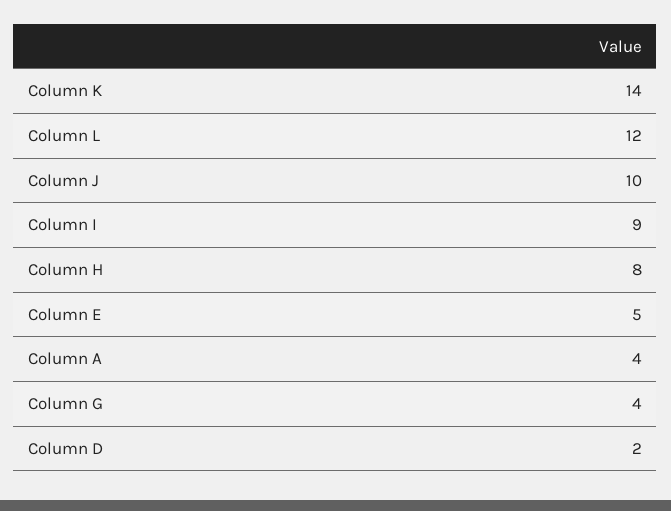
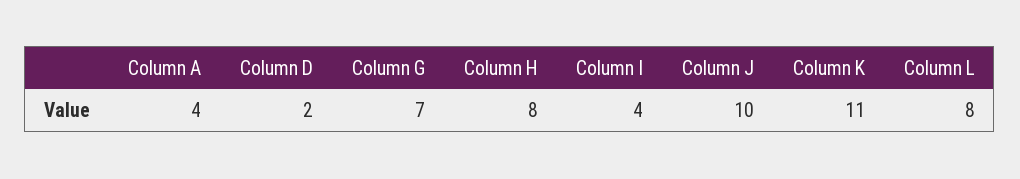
  {
-   "Column K": 14,
+   "Column K": 11,
-   "Column L": 12,
+   "Column L": 8,
    "Column J": 10,
-   "Column I": 9,
+   "Column I": 4,
    "Column H": 8,
-   "Column E": 5,
    "Column A": 4,
-   "Column G": 4,
+   "Column G": 7,
    "Column D": 2
  }

